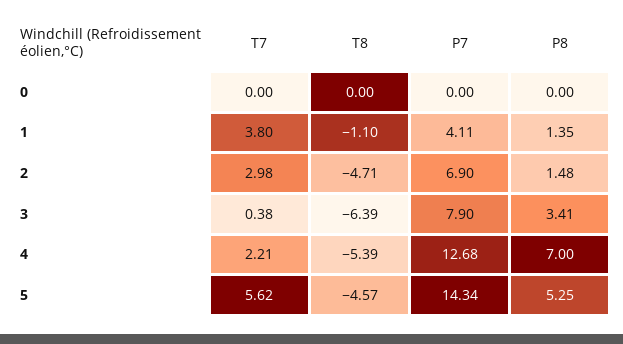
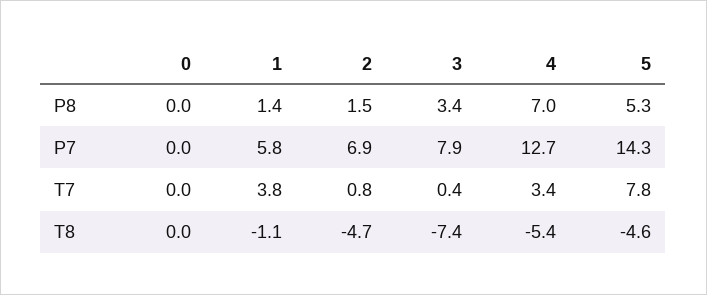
  {
    "T7": {
      "0": 0,
      "1": 3.8,
-     "2": 2.98,
+     "2": 0.8,
      "3": 0.38,
-     "4": 2.21,
+     "4": 3.4,
-     "5": 5.62
+     "5": 7.8
    },
    "T8": {
      "0": 0,
      "1": -1.1,
      "2": -4.71,
-     "3": -6.39,
+     "3": -7.4,
      "4": -5.39,
      "5": -4.57
    },
    "P7": {
      "0": 0,
-     "1": 4.11,
+     "1": 5.8,
      "2": 6.9,
      "3": 7.9,
      "4": 12.68,
      "5": 14.34
    },
    "P8": {
      "0": 0,
      "1": 1.35,
      "2": 1.48,
      "3": 3.41,
      "4": 7,
      "5": 5.25
    }
  }

